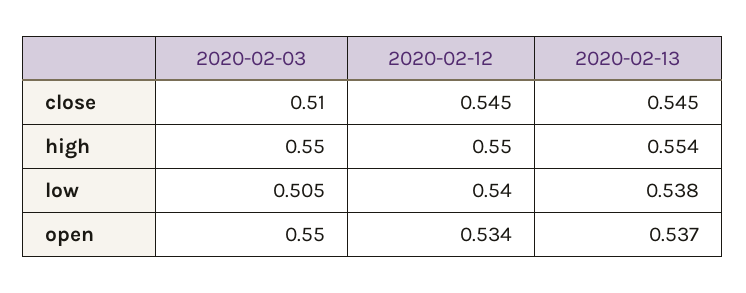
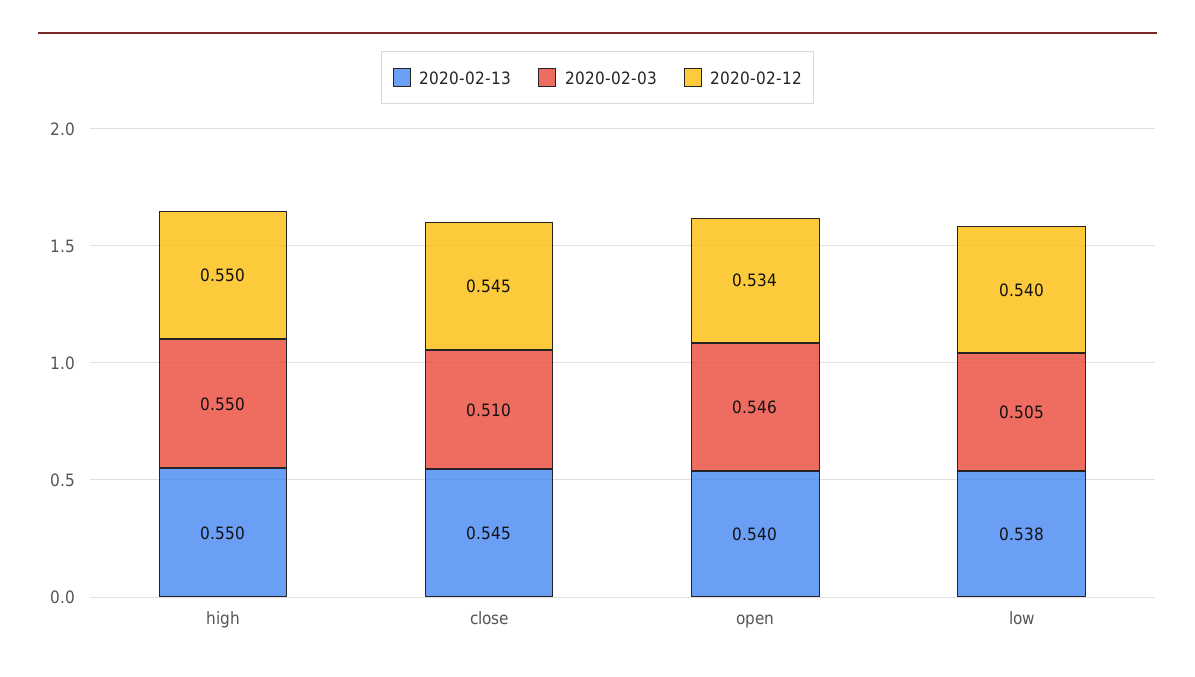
  {
    "2020-02-03": {
      "close": 0.51,
      "high": 0.55,
      "low": 0.505,
-     "open": 0.55
+     "open": 0.546
    },
    "2020-02-12": {
      "close": 0.545,
      "high": 0.55,
      "low": 0.54,
      "open": 0.534
    },
    "2020-02-13": {
      "close": 0.545,
-     "high": 0.554,
+     "high": 0.55,
      "low": 0.538,
-     "open": 0.537
+     "open": 0.54
    }
  }

